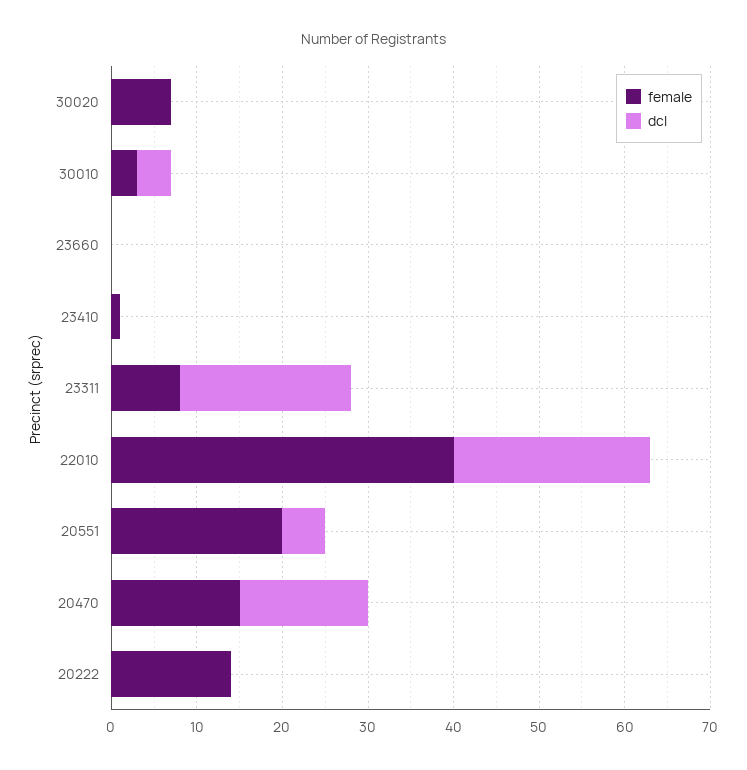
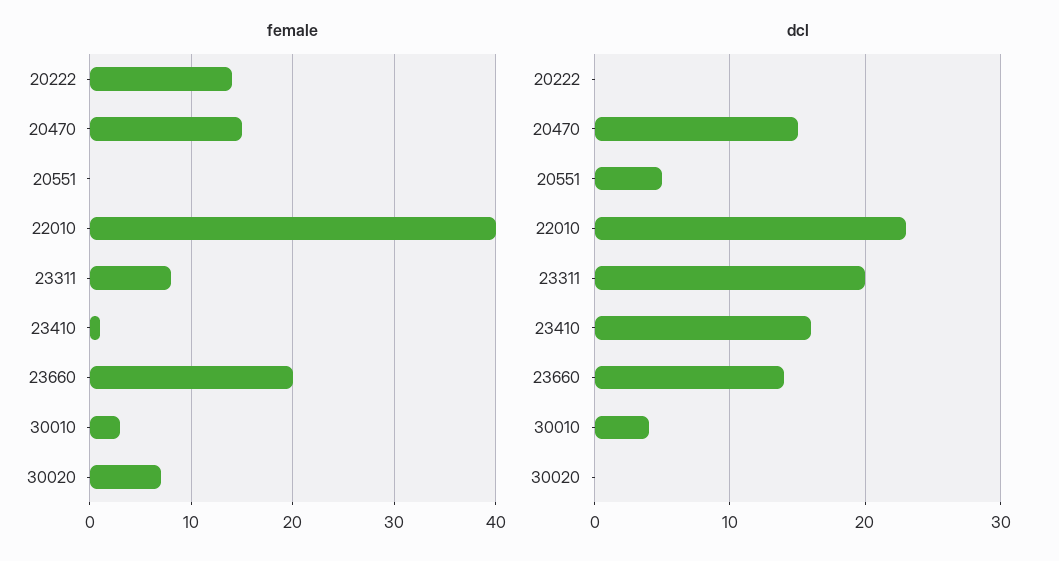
  {
    "female": {
      "30020": 7,
      "30010": 3,
-     "23660": 0,
+     "23660": 20,
      "23410": 1,
      "23311": 8,
      "22010": 40,
-     "20551": 20,
+     "20551": 0,
      "20470": 15,
      "20222": 14
    },
    "dcl": {
      "30020": 0,
      "30010": 4,
-     "23660": 0,
+     "23660": 14,
-     "23410": 0,
+     "23410": 16,
      "23311": 20,
      "22010": 23,
      "20551": 5,
      "20470": 15,
      "20222": 0
    }
  }

